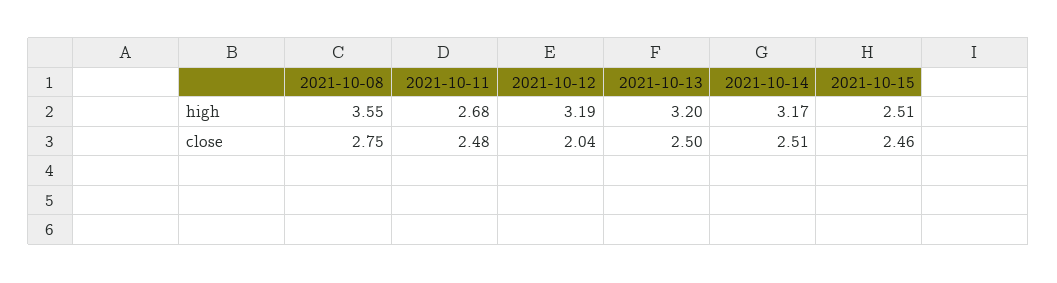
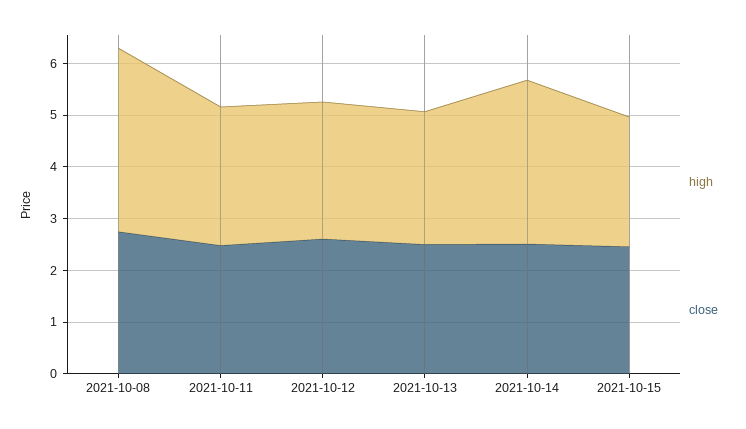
  {
    "high": {
      "2021-10-08": 3.55,
      "2021-10-11": 2.68,
-     "2021-10-12": 3.19,
+     "2021-10-12": 2.6,
-     "2021-10-13": 3.2,
+     "2021-10-13": 2.6,
      "2021-10-14": 3.17,
      "2021-10-15": 2.51
    },
    "close": {
      "2021-10-08": 2.75,
      "2021-10-11": 2.48,
-     "2021-10-12": 2.04,
+     "2021-10-12": 2.6,
      "2021-10-13": 2.5,
      "2021-10-14": 2.51,
      "2021-10-15": 2.46
    }
  }

